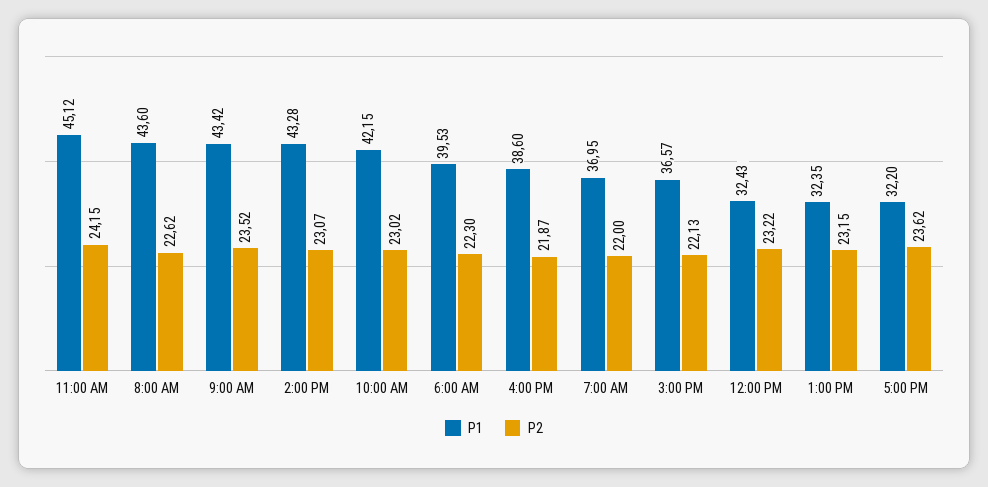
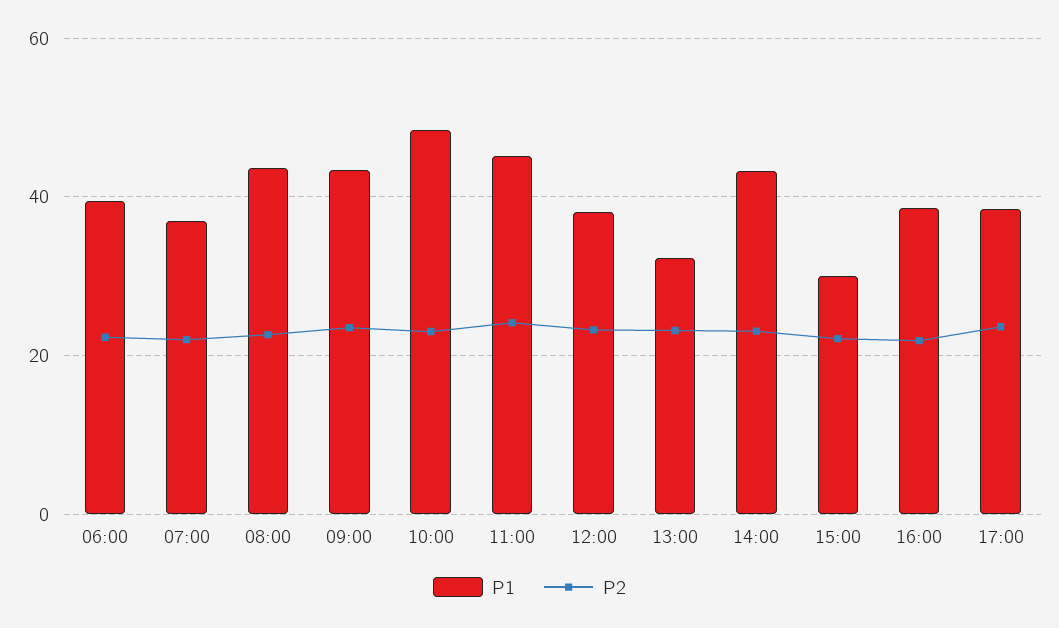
  {
    "P1": {
      "11:00 AM": 45.12,
      "8:00 AM": 43.6,
      "9:00 AM": 43.42,
      "2:00 PM": 43.28,
-     "10:00 AM": 42.15,
+     "10:00 AM": 48,
      "6:00 AM": 39.53,
      "4:00 PM": 38.6,
      "7:00 AM": 36.95,
-     "3:00 PM": 36.57,
+     "3:00 PM": 30,
-     "12:00 PM": 32.43,
+     "12:00 PM": 38,
      "1:00 PM": 32.35,
-     "5:00 PM": 32.2
+     "5:00 PM": 38
    },
    "P2": {
      "11:00 AM": 24.15,
      "8:00 AM": 22.62,
      "9:00 AM": 23.52,
      "2:00 PM": 23.07,
      "10:00 AM": 23.02,
      "6:00 AM": 22.3,
      "4:00 PM": 21.87,
      "7:00 AM": 22,
      "3:00 PM": 22.13,
      "12:00 PM": 23.22,
      "1:00 PM": 23.15,
      "5:00 PM": 23.62
    }
  }

